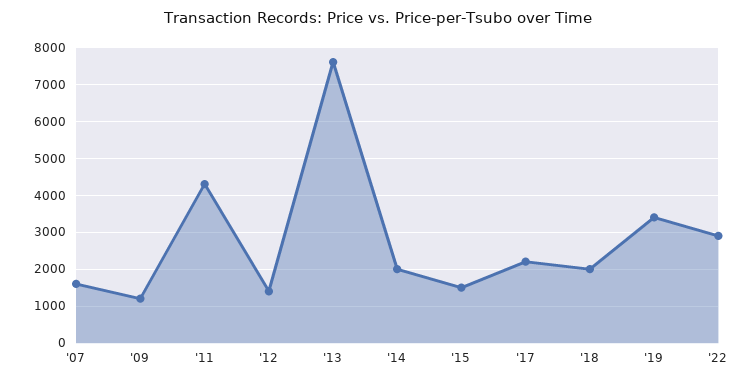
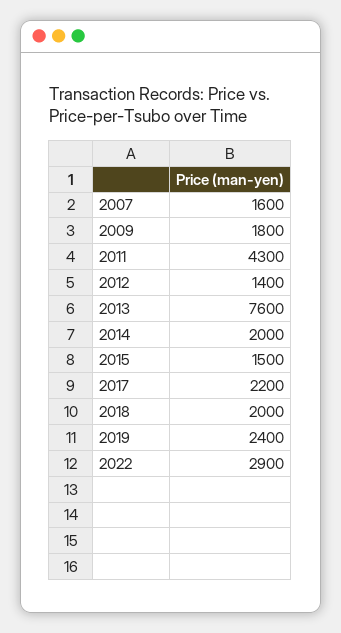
  {
    "'07": 1600,
-   "'09": 1200,
+   "'09": 1800,
    "'11": 4300,
    "'12": 1400,
    "'13": 7600,
    "'14": 2000,
    "'15": 1500,
    "'17": 2200,
    "'18": 2000,
-   "'19": 3400,
+   "'19": 2400,
    "'22": 2900
  }

